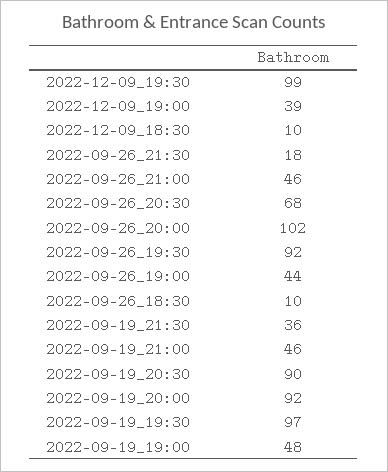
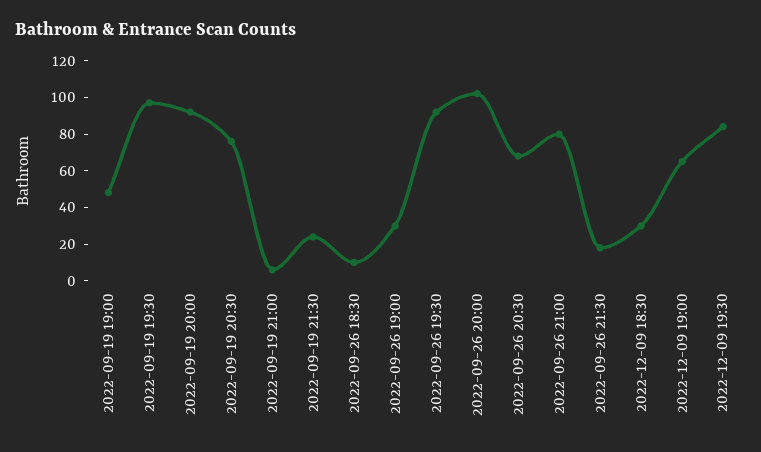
  {
-   "2022-12-09_19:30": 99,
+   "2022-12-09_19:30": 85,
-   "2022-12-09_19:00": 39,
+   "2022-12-09_19:00": 65,
-   "2022-12-09_18:30": 10,
+   "2022-12-09_18:30": 30,
    "2022-09-26_21:30": 18,
-   "2022-09-26_21:00": 46,
+   "2022-09-26_21:00": 80,
    "2022-09-26_20:30": 68,
    "2022-09-26_20:00": 102,
    "2022-09-26_19:30": 92,
-   "2022-09-26_19:00": 44,
+   "2022-09-26_19:00": 30,
    "2022-09-26_18:30": 10,
-   "2022-09-19_21:30": 36,
+   "2022-09-19_21:30": 25,
-   "2022-09-19_21:00": 46,
+   "2022-09-19_21:00": 5,
-   "2022-09-19_20:30": 90,
+   "2022-09-19_20:30": 75,
    "2022-09-19_20:00": 92,
    "2022-09-19_19:30": 97,
    "2022-09-19_19:00": 48
  }

